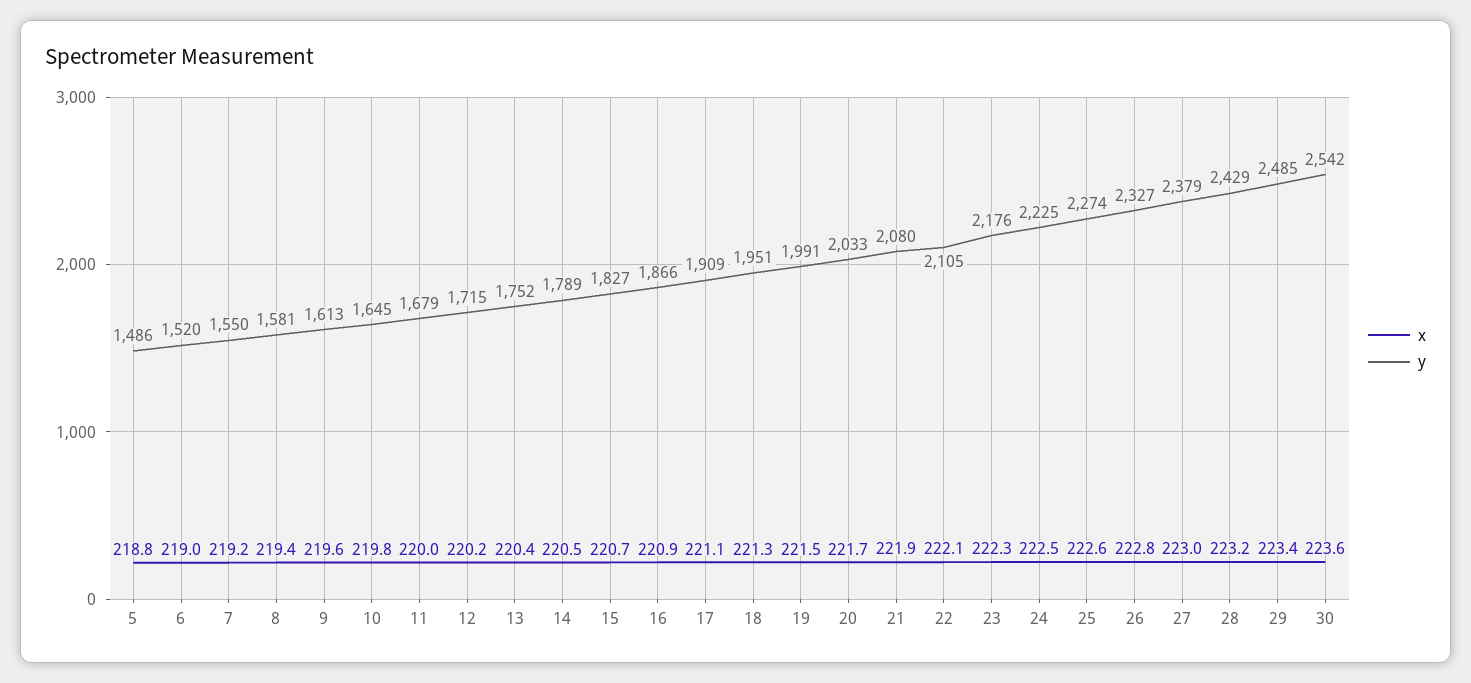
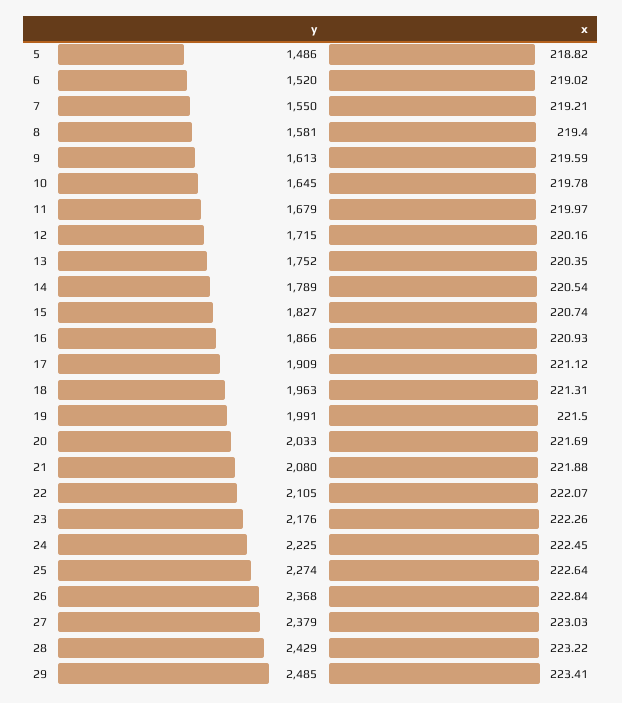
  {
    "x": {
      "5": 218.82,
      "6": 219.02,
      "7": 219.21,
      "8": 219.4,
      "9": 219.59,
      "10": 219.78,
      "11": 219.97,
      "12": 220.16,
      "13": 220.35,
      "14": 220.54,
      "15": 220.74,
      "16": 220.93,
      "17": 221.12,
      "18": 221.31,
      "19": 221.5,
      "20": 221.69,
      "21": 221.88,
      "22": 222.07,
      "23": 222.26,
      "24": 222.45,
      "25": 222.64,
      "26": 222.84,
      "27": 223.03,
      "28": 223.22,
-     "29": 223.41,
+     "29": 223.41
-     "30": 223.6
    },
    "y": {
      "5": 1486,
      "6": 1520,
      "7": 1550,
      "8": 1581,
      "9": 1613,
      "10": 1645,
      "11": 1679,
      "12": 1715,
      "13": 1752,
      "14": 1789,
      "15": 1827,
      "16": 1866,
      "17": 1909,
-     "18": 1951,
+     "18": 1963,
      "19": 1991,
      "20": 2033,
      "21": 2080,
      "22": 2105,
      "23": 2176,
      "24": 2225,
      "25": 2274,
-     "26": 2327,
+     "26": 2368,
      "27": 2379,
      "28": 2429,
-     "29": 2485,
+     "29": 2485
-     "30": 2542
    }
  }

